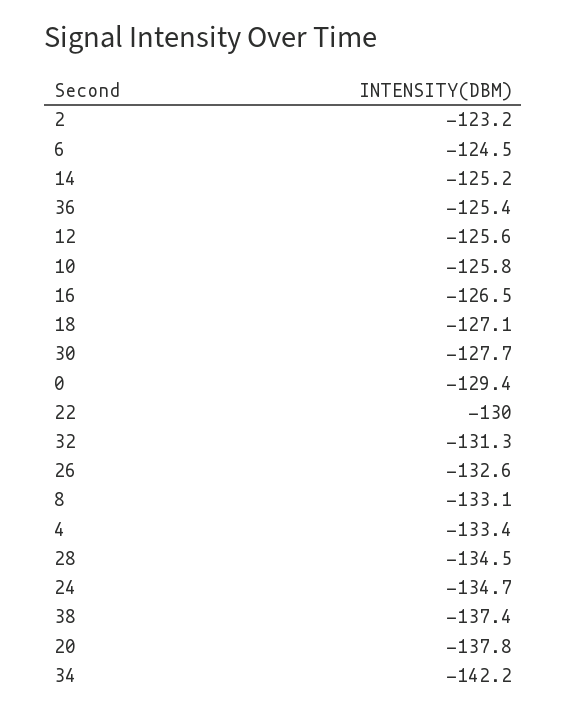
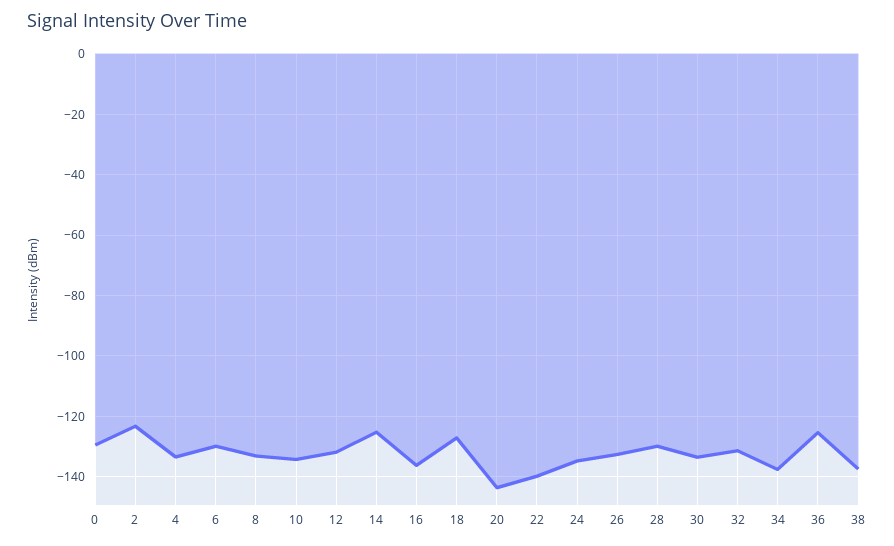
  {
    "2": -123.2,
-   "6": -124.5,
+   "6": -130,
    "14": -125.2,
    "36": -125.4,
-   "12": -125.6,
+   "12": -132,
-   "10": -125.8,
+   "10": -134,
-   "16": -126.5,
+   "16": -136,
    "18": -127.1,
-   "30": -127.7,
+   "30": -134,
    "0": -129.4,
-   "22": -130,
+   "22": -140,
    "32": -131.3,
    "26": -132.6,
    "8": -133.1,
    "4": -133.4,
-   "28": -134.5,
+   "28": -130,
    "24": -134.7,
    "38": -137.4,
-   "20": -137.8,
+   "20": -144,
-   "34": -142.2
+   "34": -138
  }

